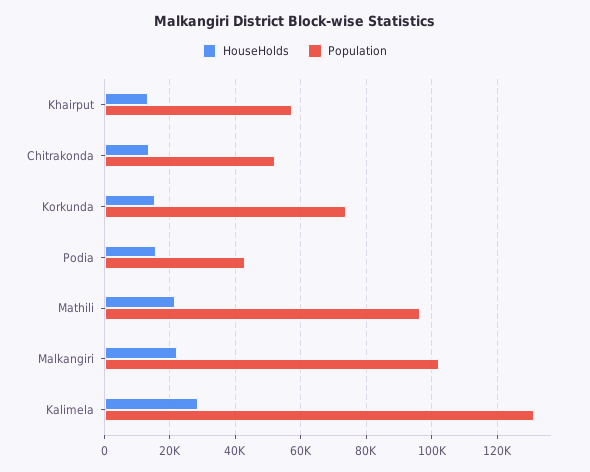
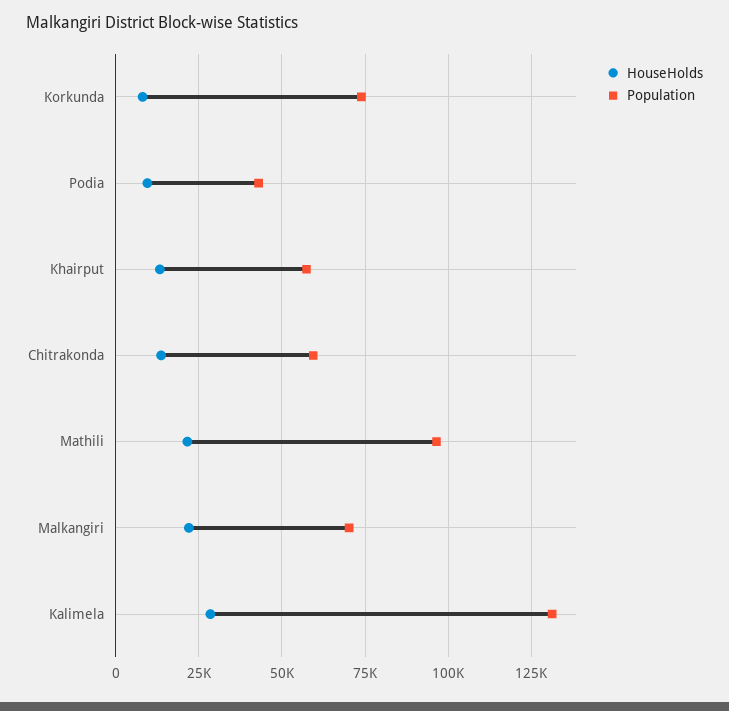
  {
    "HouseHolds": {
      "Khairput": 14000,
      "Chitrakonda": 14000,
-     "Korkunda": 16000,
+     "Korkunda": 7500,
-     "Podia": 16000,
+     "Podia": 10000,
      "Mathili": 22000,
      "Malkangiri": 22000,
      "Kalimela": 28000
    },
    "Population": {
      "Khairput": 58000,
-     "Chitrakonda": 52000,
+     "Chitrakonda": 60000,
      "Korkunda": 74000,
      "Podia": 44000,
      "Mathili": 96000,
-     "Malkangiri": 102000,
+     "Malkangiri": 70000,
      "Kalimela": 132000
    }
  }

